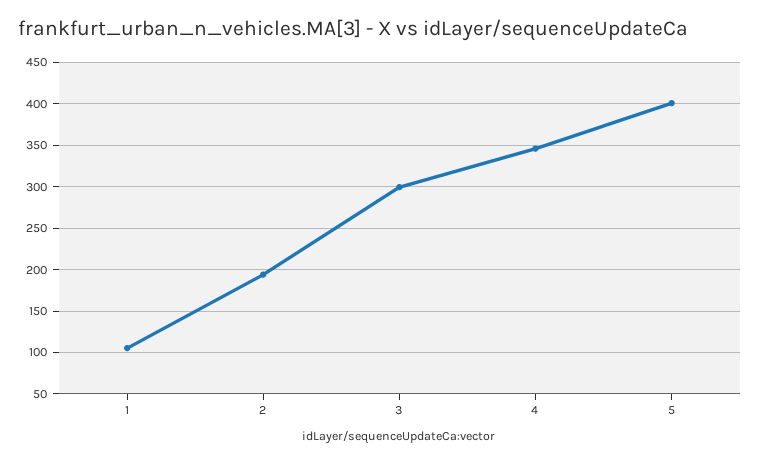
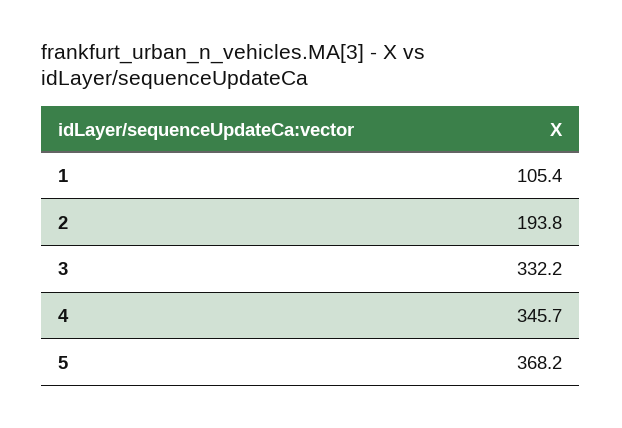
  {
    "1": 105.4,
    "2": 193.8,
-   "3": 300,
+   "3": 332.2,
    "4": 345.7,
-   "5": 400
+   "5": 368.2
  }

